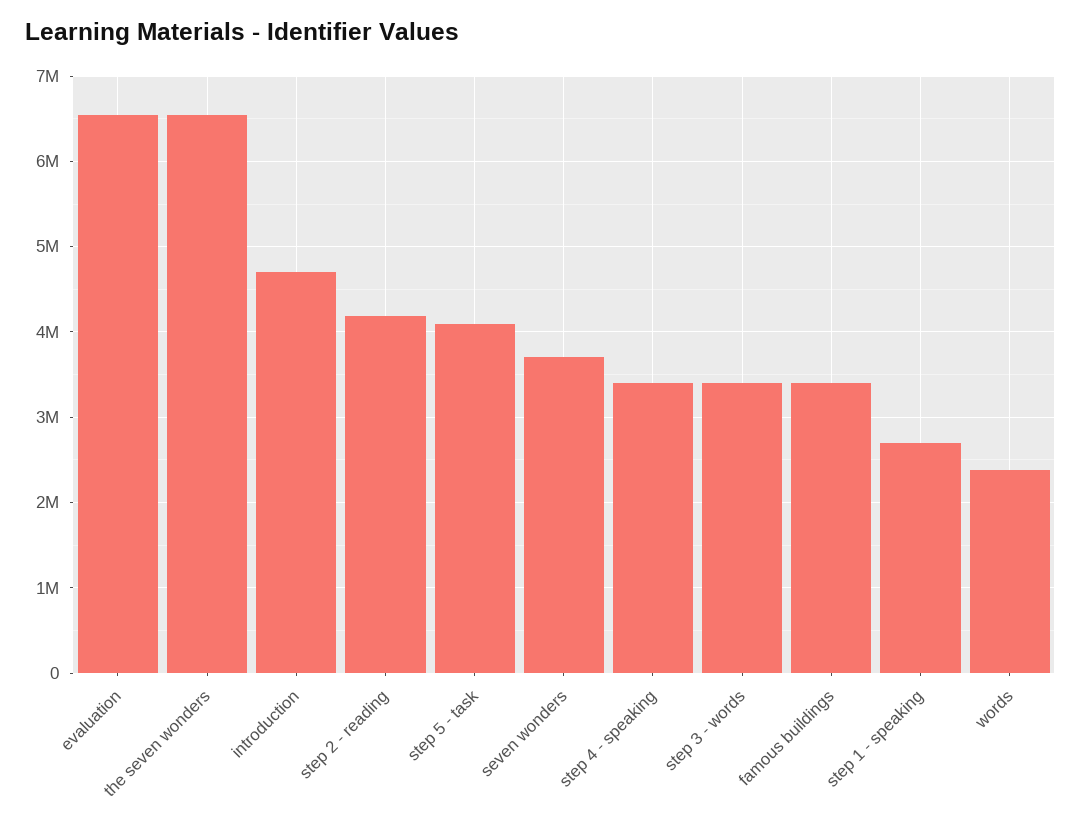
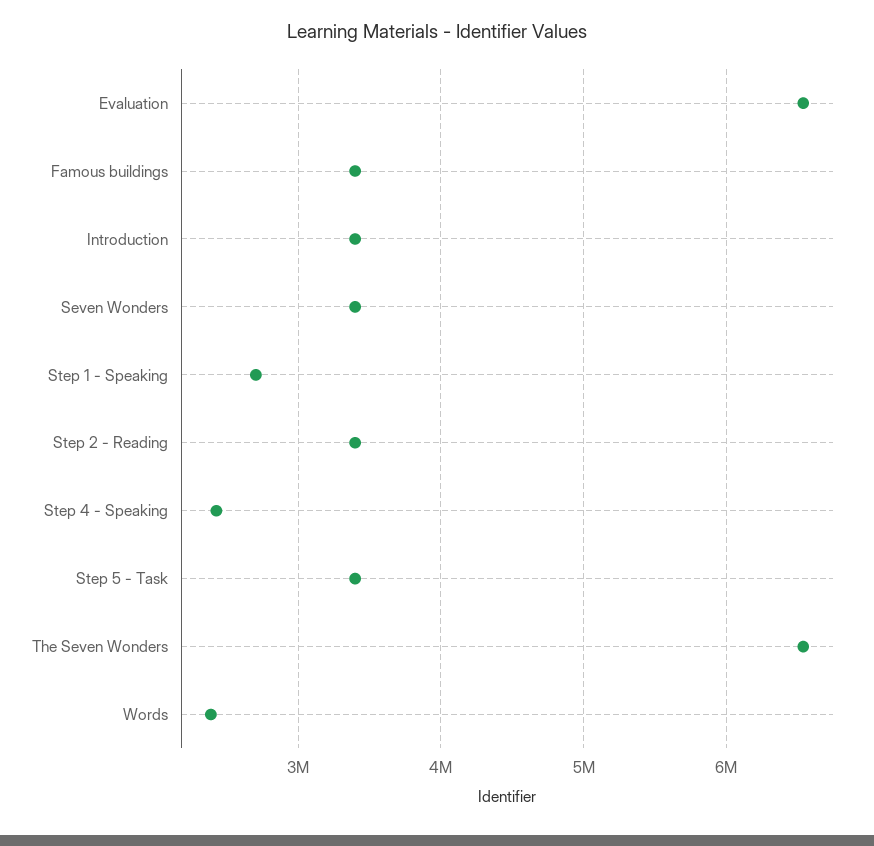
  {
    "evaluation": 6500000,
    "the seven wonders": 6500000,
-   "introduction": 4700000,
+   "introduction": 3400000,
-   "step 2 - reading": 4200000,
+   "step 2 - reading": 3400000,
-   "step 5 - task": 4100000,
+   "step 5 - task": 3400000,
-   "seven wonders": 3700000,
+   "seven wonders": 3400000,
-   "step 4 - speaking": 3400000,
+   "step 4 - speaking": 2400000,
-   "step 3 - words": 3400000,
    "famous buildings": 3400000,
    "step 1 - speaking": 2700000,
    "words": 2400000
  }

